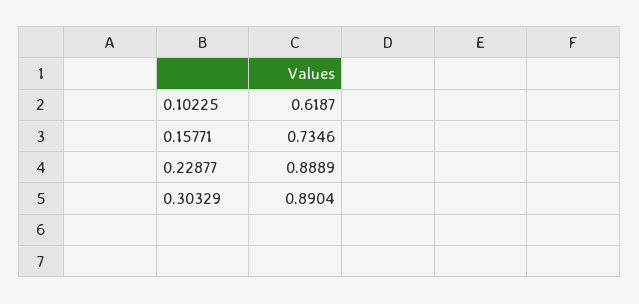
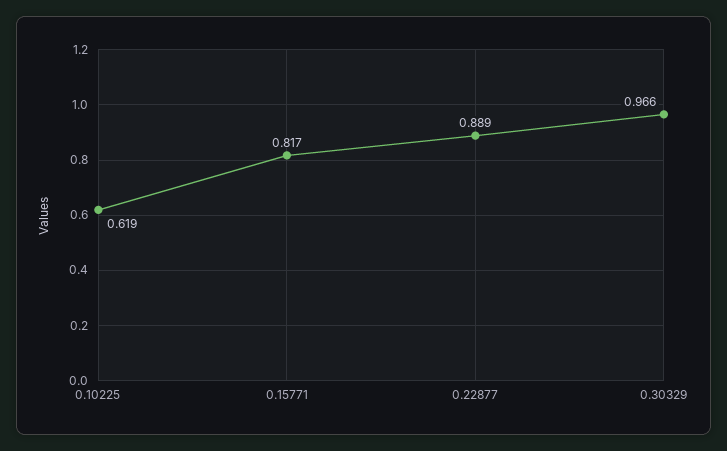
  {
    "0.10225": 0.6187,
-   "0.15771": 0.7346,
+   "0.15771": 0.817,
    "0.22877": 0.8889,
-   "0.30329": 0.8904
+   "0.30329": 0.966
  }

